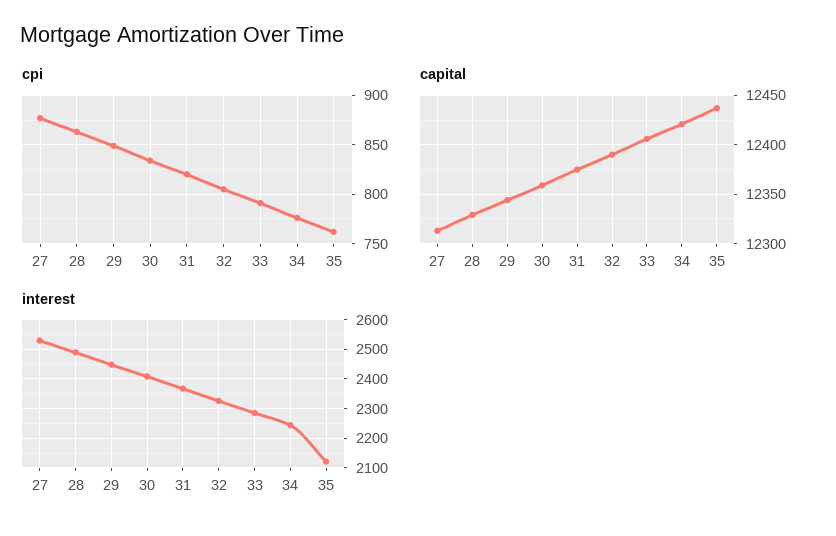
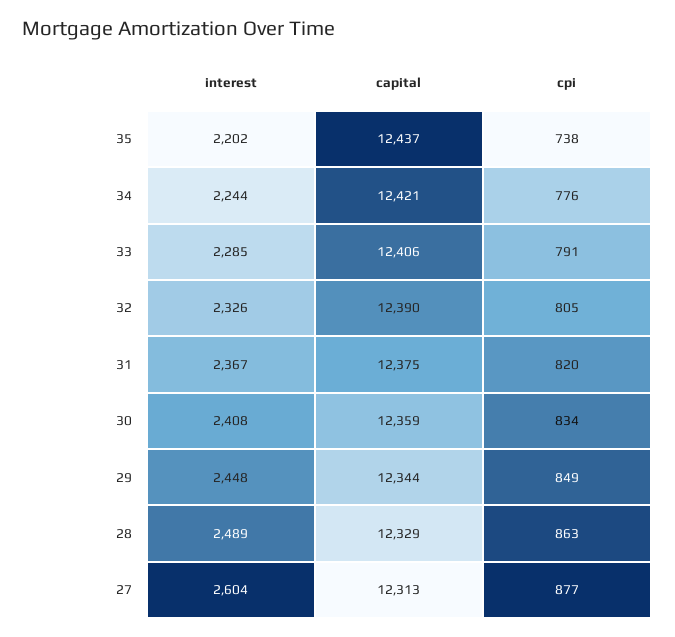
  {
    "cpi": {
      "27": 877,
      "28": 863,
      "29": 849,
      "30": 834,
      "31": 820,
      "32": 805,
      "33": 791,
      "34": 776,
-     "35": 760
+     "35": 738
    },
    "capital": {
      "27": 12313,
      "28": 12329,
      "29": 12344,
      "30": 12359,
      "31": 12375,
      "32": 12390,
      "33": 12406,
      "34": 12421,
      "35": 12437
    },
    "interest": {
-     "27": 2525,
+     "27": 2604,
      "28": 2489,
      "29": 2448,
      "30": 2408,
      "31": 2367,
      "32": 2326,
      "33": 2285,
      "34": 2244,
-     "35": 2125
+     "35": 2202
    }
  }

